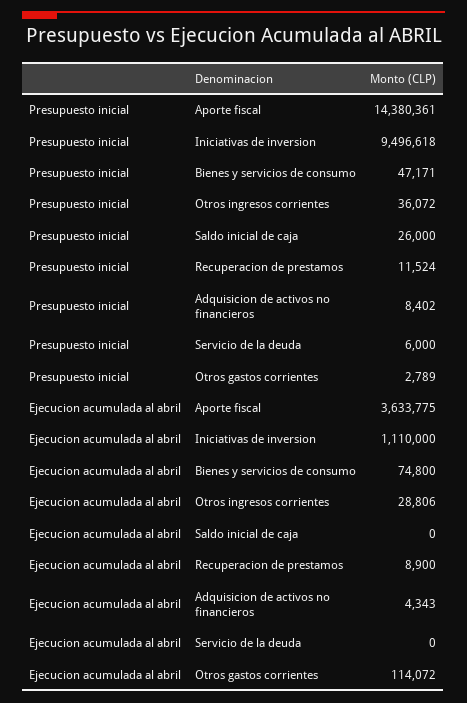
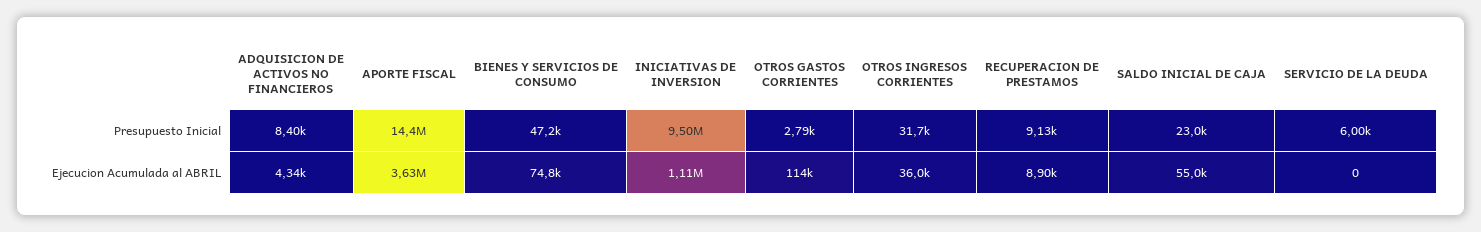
  {
    "Presupuesto inicial": {
      "Aporte fiscal": 14380361,
      "Iniciativas de inversion": 9496618,
      "Bienes y servicios de consumo": 47171,
-     "Otros ingresos corrientes": 36072,
+     "Otros ingresos corrientes": 31700,
-     "Saldo inicial de caja": 26000,
+     "Saldo inicial de caja": 23000,
-     "Recuperacion de prestamos": 11524,
+     "Recuperacion de prestamos": 9130,
      "Adquisicion de activos no financieros": 8402,
      "Servicio de la deuda": 6000,
      "Otros gastos corrientes": 2789
    },
    "Ejecucion acumulada al abril": {
      "Aporte fiscal": 3633775,
      "Iniciativas de inversion": 1110000,
      "Bienes y servicios de consumo": 74800,
-     "Otros ingresos corrientes": 28806,
+     "Otros ingresos corrientes": 36000,
-     "Saldo inicial de caja": 0,
+     "Saldo inicial de caja": 55000,
      "Recuperacion de prestamos": 8900,
      "Adquisicion de activos no financieros": 4343,
      "Servicio de la deuda": 0,
      "Otros gastos corrientes": 114072
    }
  }

